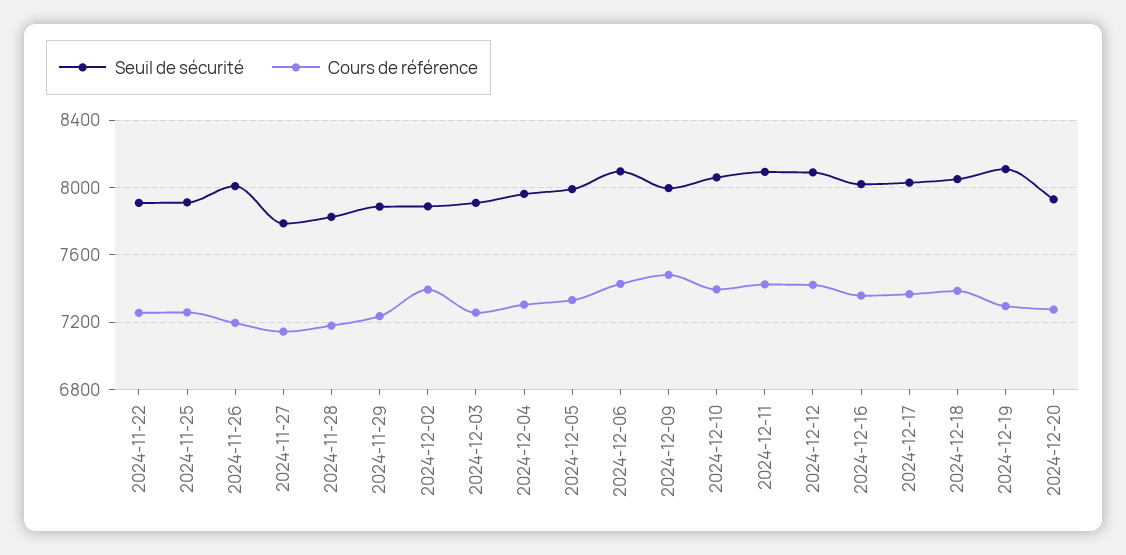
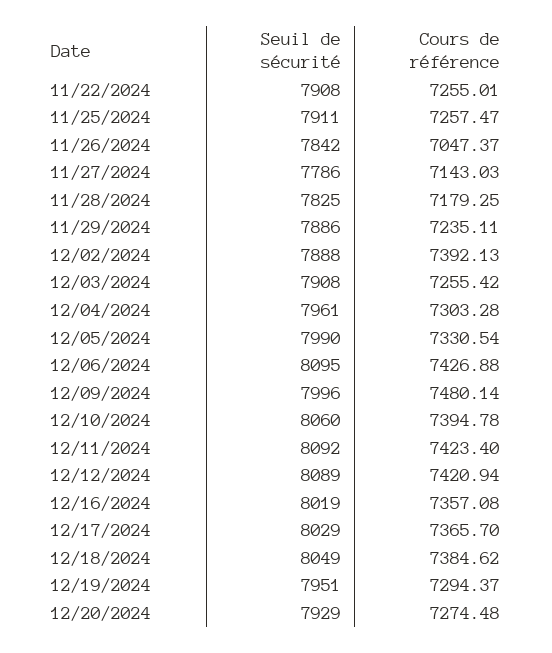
  {
    "Seuil de sécurité": {
      "2024-11-22": 7908,
      "2024-11-25": 7911,
-     "2024-11-26": 8000,
+     "2024-11-26": 7842,
      "2024-11-27": 7786,
      "2024-11-28": 7825,
      "2024-11-29": 7886,
      "2024-12-02": 7888,
      "2024-12-03": 7908,
      "2024-12-04": 7961,
      "2024-12-05": 7990,
      "2024-12-06": 8095,
      "2024-12-09": 7996,
      "2024-12-10": 8060,
      "2024-12-11": 8092,
      "2024-12-12": 8089,
      "2024-12-16": 8019,
      "2024-12-17": 8029,
      "2024-12-18": 8049,
-     "2024-12-19": 8100,
+     "2024-12-19": 7951,
      "2024-12-20": 7929
    },
    "Cours de référence": {
      "2024-11-22": 7255.01,
      "2024-11-25": 7257.47,
-     "2024-11-26": 7200,
+     "2024-11-26": 7047.37,
      "2024-11-27": 7143.03,
      "2024-11-28": 7179.25,
      "2024-11-29": 7235.11,
      "2024-12-02": 7392.13,
      "2024-12-03": 7255.42,
      "2024-12-04": 7303.28,
      "2024-12-05": 7330.54,
      "2024-12-06": 7426.88,
      "2024-12-09": 7480.14,
      "2024-12-10": 7394.78,
      "2024-12-11": 7423.4,
      "2024-12-12": 7420.94,
      "2024-12-16": 7357.08,
      "2024-12-17": 7365.7,
      "2024-12-18": 7384.62,
      "2024-12-19": 7294.37,
      "2024-12-20": 7274.48
    }
  }

